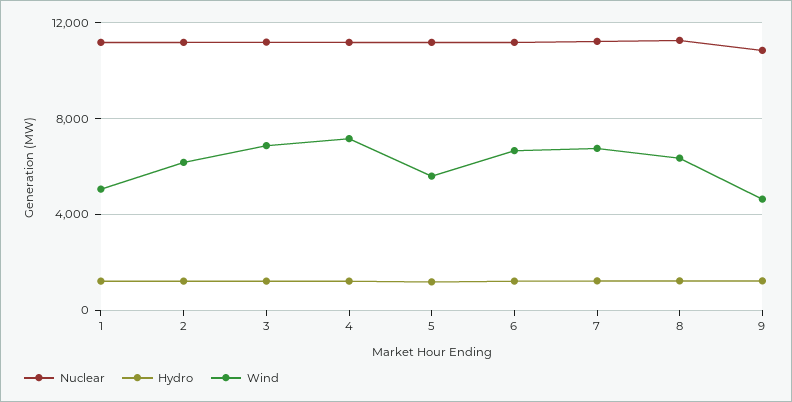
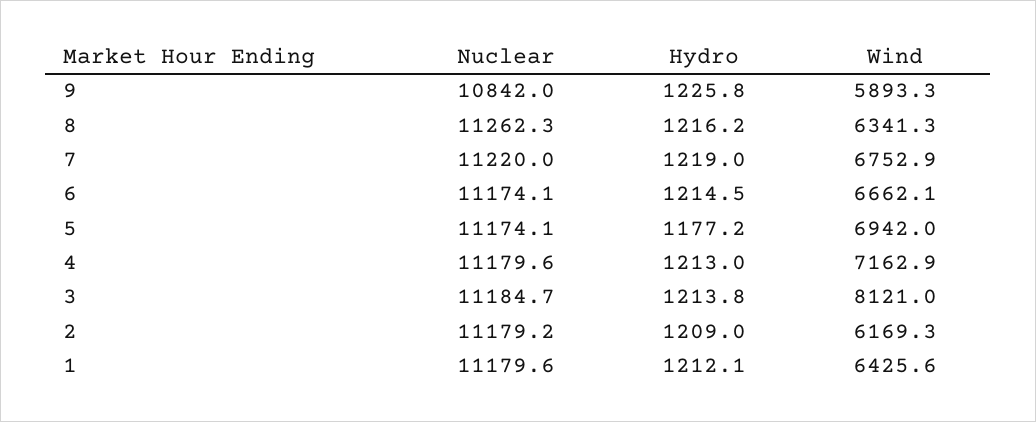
  {
    "Nuclear": {
      "1": 11179.6,
      "2": 11179.2,
      "3": 11184.7,
      "4": 11179.6,
      "5": 11174.1,
      "6": 11174.1,
      "7": 11220,
      "8": 11262.3,
      "9": 10842
    },
    "Hydro": {
      "1": 1212.1,
      "2": 1209,
      "3": 1213.8,
      "4": 1213,
      "5": 1177.2,
      "6": 1214.5,
      "7": 1219,
      "8": 1216.2,
      "9": 1225.8
    },
    "Wind": {
-     "1": 5000,
+     "1": 6425.6,
      "2": 6169.3,
-     "3": 7000,
+     "3": 8121,
      "4": 7162.9,
-     "5": 5500,
+     "5": 6942,
      "6": 6662.1,
      "7": 6752.9,
      "8": 6341.3,
-     "9": 4500
+     "9": 5893.3
    }
  }

